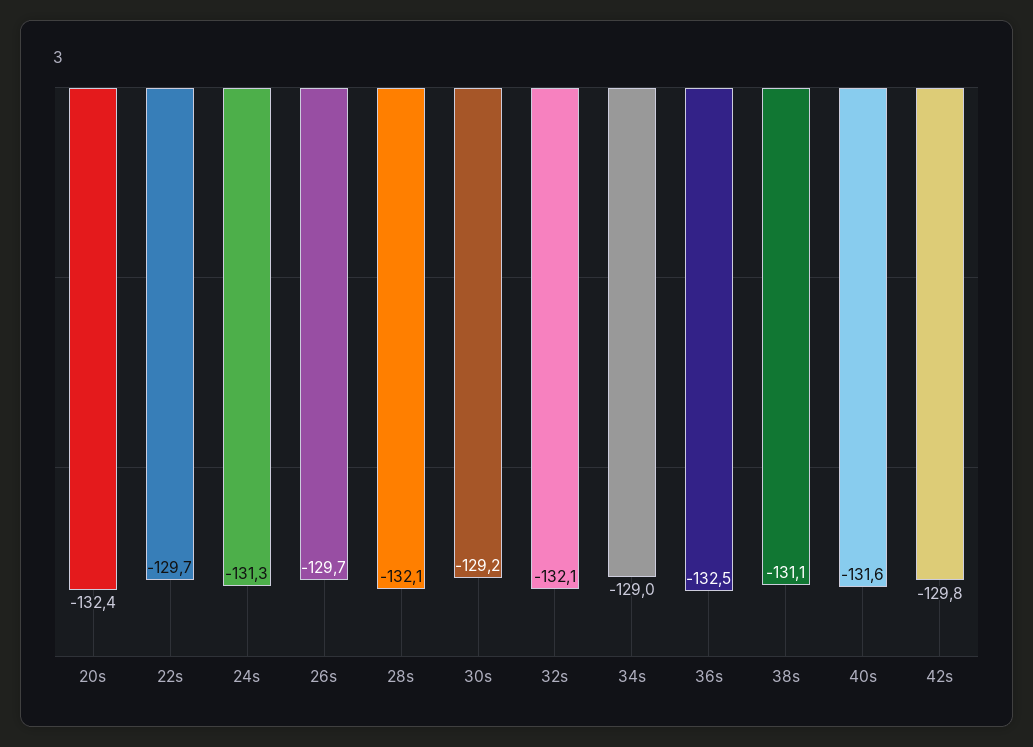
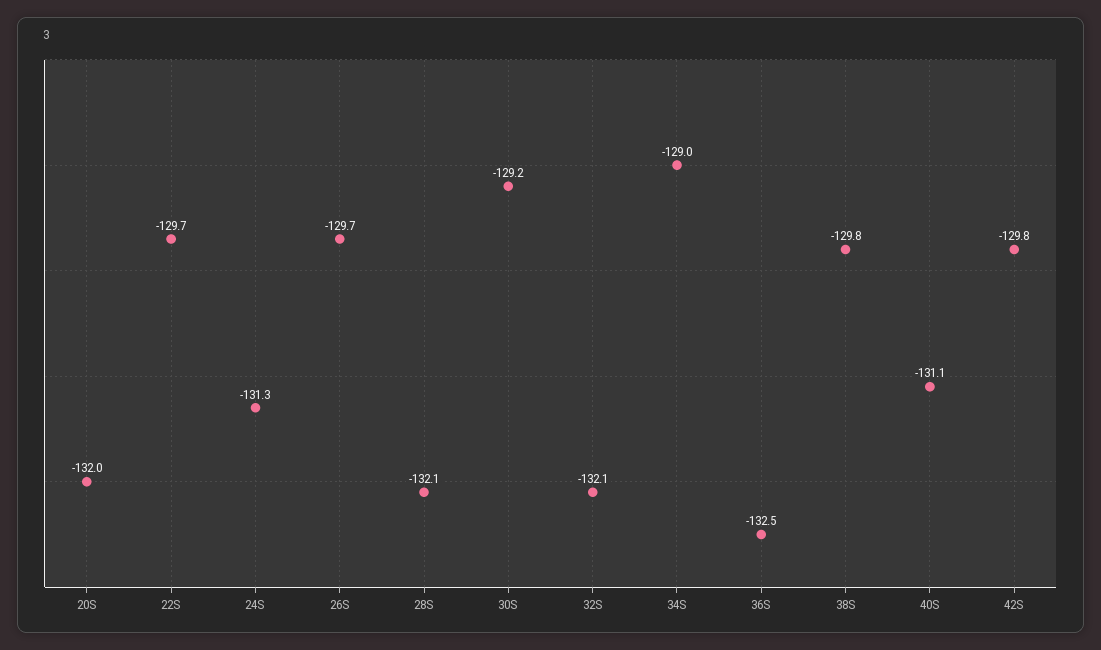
  {
-   "20s": -132.4,
+   "20s": -132,
    "22s": -129.7,
    "24s": -131.3,
    "26s": -129.7,
    "28s": -132.1,
    "30s": -129.2,
    "32s": -132.1,
    "34s": -129,
    "36s": -132.5,
-   "38s": -131.1,
+   "38s": -129.8,
-   "40s": -131.6,
+   "40s": -131.1,
    "42s": -129.8
  }

